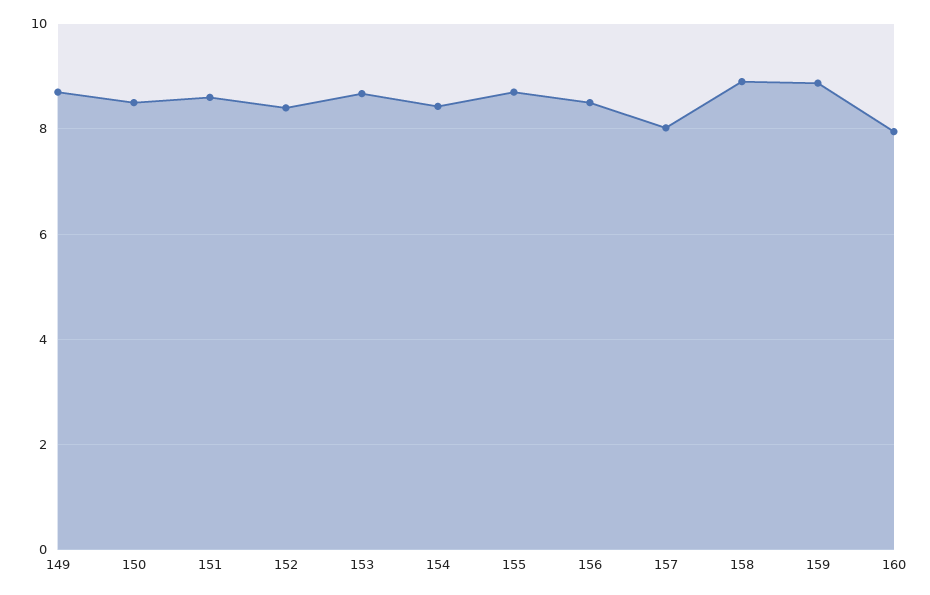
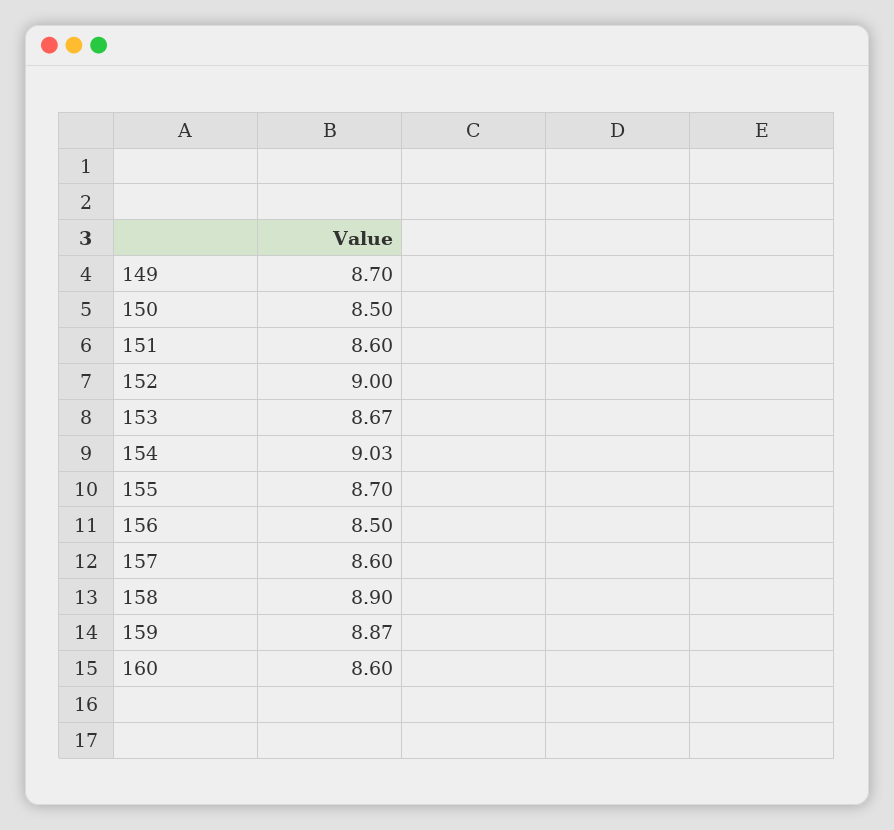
  {
    "149": 8.7,
    "150": 8.5,
    "151": 8.6,
-   "152": 8.4,
+   "152": 9,
    "153": 8.67,
-   "154": 8.4,
+   "154": 9.03,
    "155": 8.7,
    "156": 8.5,
-   "157": 8,
+   "157": 8.6,
    "158": 8.9,
    "159": 8.87,
-   "160": 8
+   "160": 8.6
  }

